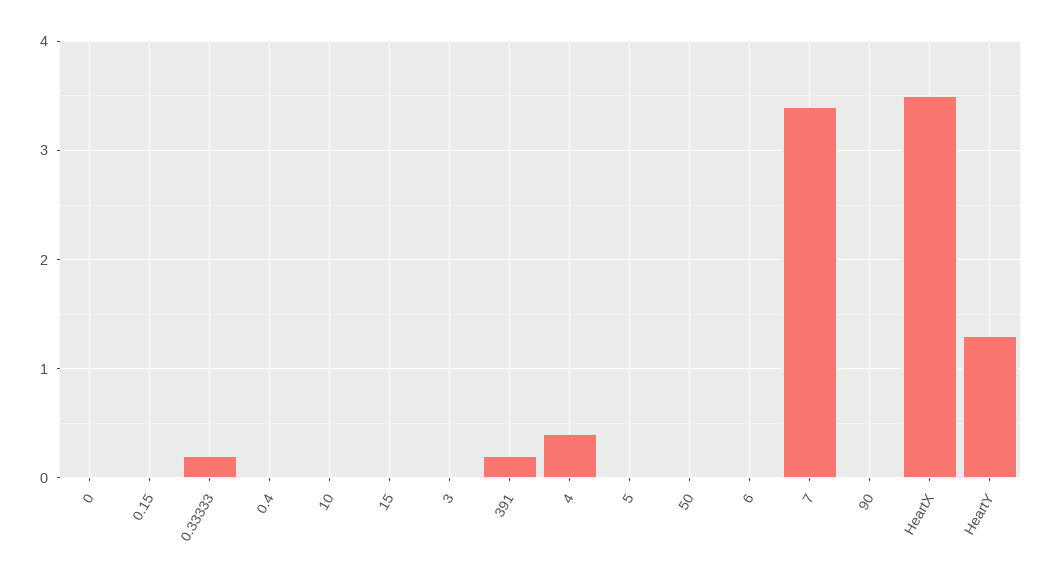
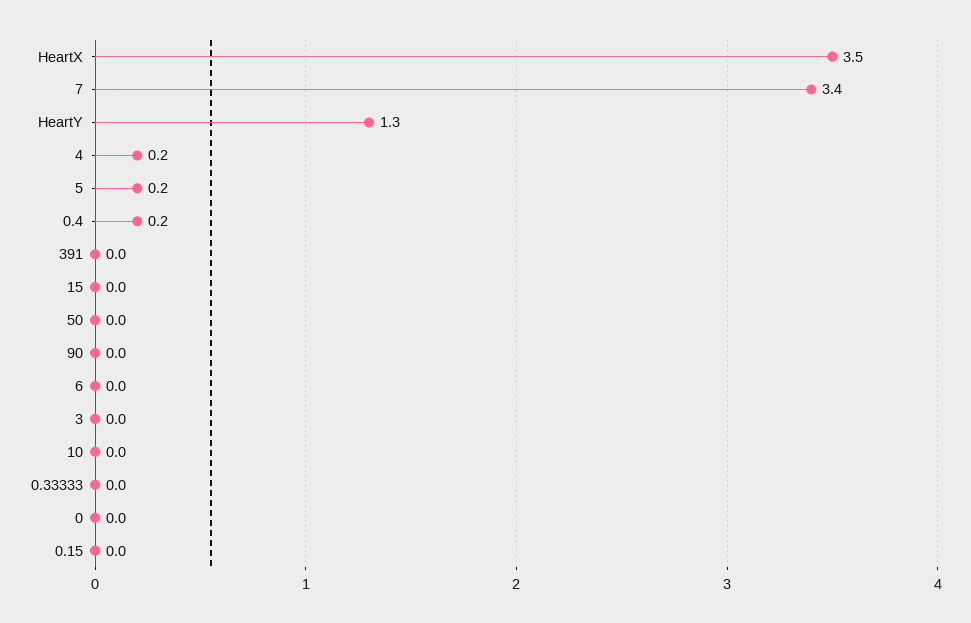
  {
    "0": 0,
    "0.15": 0,
-   "0.33333": 0.2,
+   "0.33333": 0,
-   "0.4": 0,
+   "0.4": 0.2,
    "10": 0,
    "15": 0,
    "3": 0,
-   "391": 0.2,
+   "391": 0,
-   "4": 0.4,
+   "4": 0.2,
-   "5": 0,
+   "5": 0.2,
    "50": 0,
    "6": 0,
    "7": 3.4,
    "90": 0,
    "HeartX": 3.5,
    "HeartY": 1.3
  }

